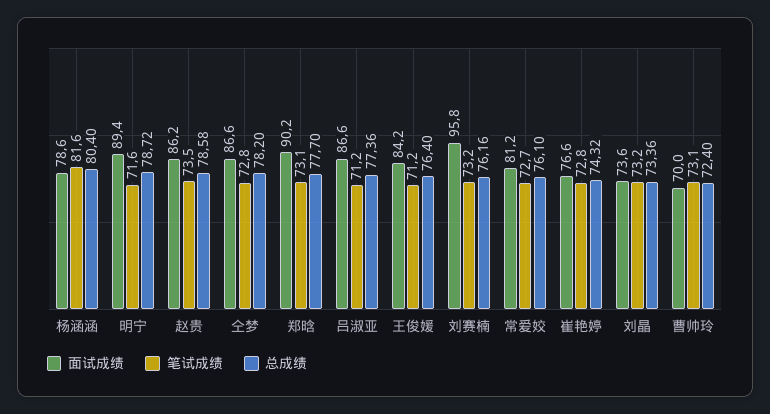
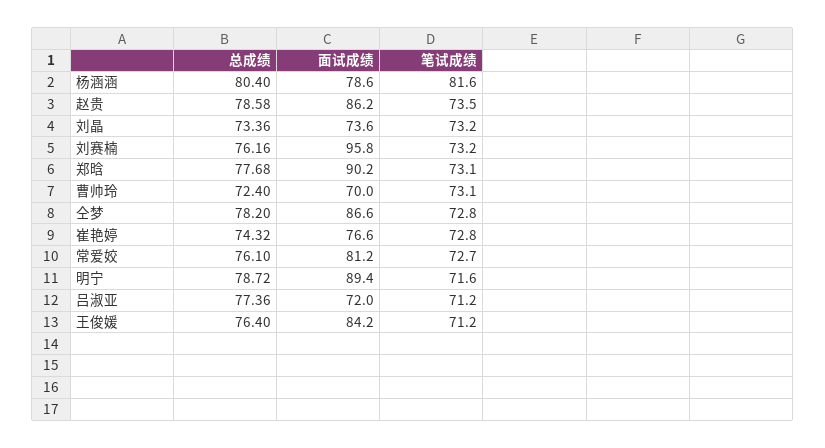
  {
    "面试成绩": {
      "杨涵涵": 78.6,
      "明宁": 89.4,
      "赵贵": 86.2,
      "仝梦": 86.6,
      "郑晗": 90.2,
-     "吕淑亚": 86.6,
+     "吕淑亚": 72,
      "王俊媛": 84.2,
      "刘赛楠": 95.8,
      "常爱姣": 81.2,
      "崔艳婷": 76.6,
      "刘晶": 73.6,
      "曹帅玲": 70
    },
    "笔试成绩": {
      "杨涵涵": 81.6,
      "明宁": 71.6,
      "赵贵": 73.5,
      "仝梦": 72.8,
      "郑晗": 73.1,
      "吕淑亚": 71.2,
      "王俊媛": 71.2,
      "刘赛楠": 73.2,
      "常爱姣": 72.7,
      "崔艳婷": 72.8,
      "刘晶": 73.2,
      "曹帅玲": 73.1
    },
    "总成绩": {
      "杨涵涵": 80.4,
      "明宁": 78.72,
      "赵贵": 78.58,
      "仝梦": 78.2,
-     "郑晗": 77.7,
+     "郑晗": 77.68,
      "吕淑亚": 77.36,
      "王俊媛": 76.4,
      "刘赛楠": 76.16,
      "常爱姣": 76.1,
      "崔艳婷": 74.32,
      "刘晶": 73.36,
      "曹帅玲": 72.4
    }
  }

